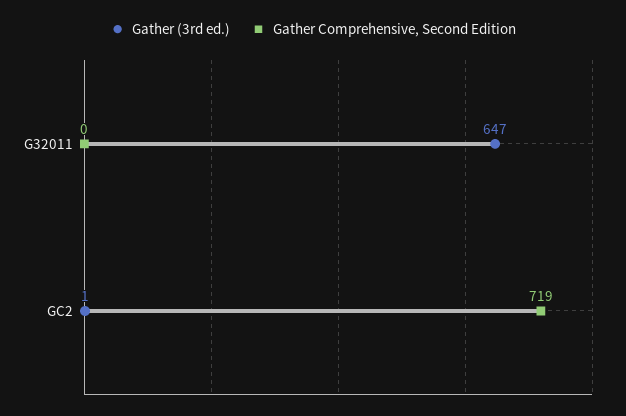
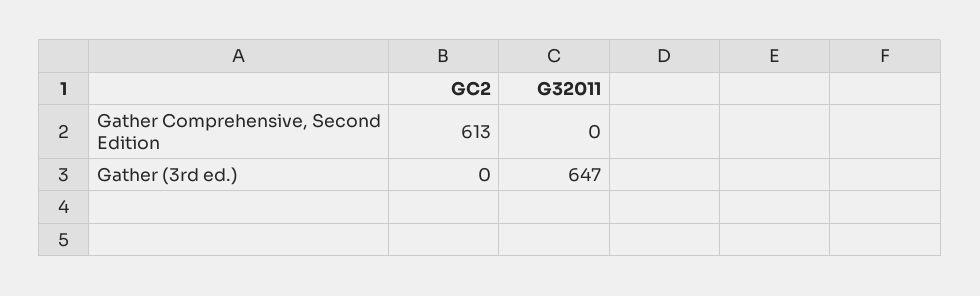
  {
    "Gather (3rd ed.)": {
      "G32011": 647,
-     "GC2": 1
+     "GC2": 0
    },
    "Gather Comprehensive, Second Edition": {
      "G32011": 0,
-     "GC2": 719
+     "GC2": 613
    }
  }

